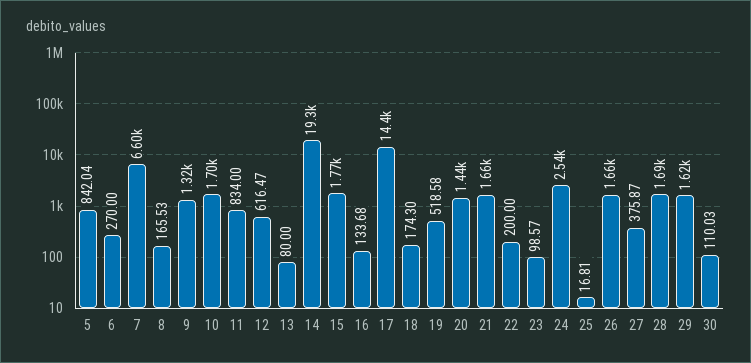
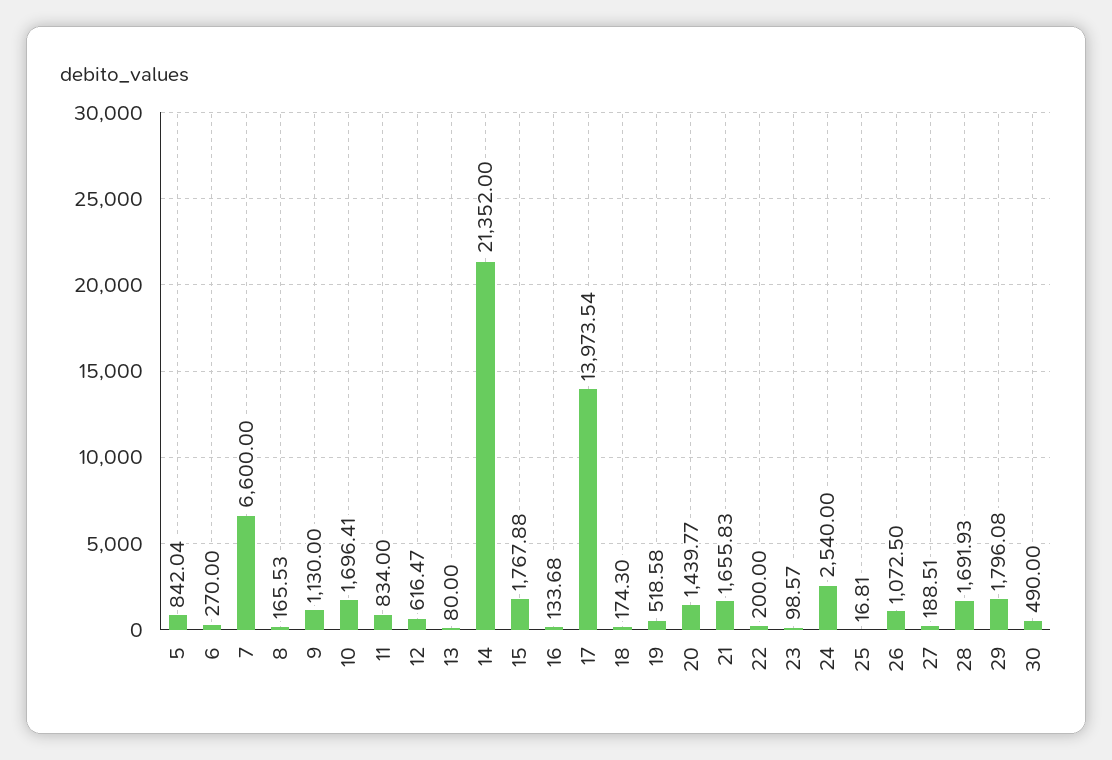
  {
    "5": 842.04,
    "6": 270,
    "7": 6600,
    "8": 165.53,
-   "9": 1320,
+   "9": 1130,
    "10": 1696.41,
    "11": 834,
    "12": 616.47,
    "13": 80,
-   "14": 19300,
+   "14": 21352,
    "15": 1767.88,
    "16": 133.68,
-   "17": 14400,
+   "17": 13973.54,
    "18": 174.3,
    "19": 518.58,
    "20": 1439.77,
    "21": 1655.83,
    "22": 200,
    "23": 98.57,
    "24": 2540,
    "25": 16.81,
-   "26": 1660,
+   "26": 1072.5,
-   "27": 375.87,
+   "27": 188.51,
    "28": 1691.93,
-   "29": 1620,
+   "29": 1796.08,
-   "30": 110.03
+   "30": 490
  }

